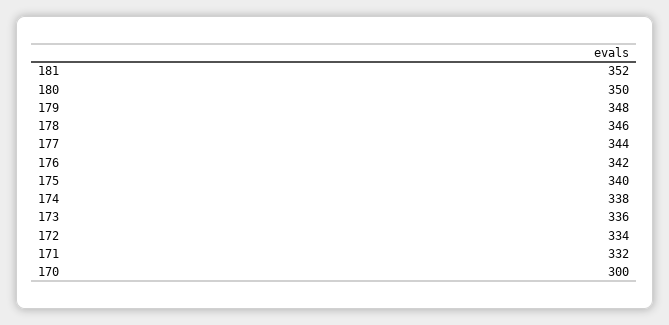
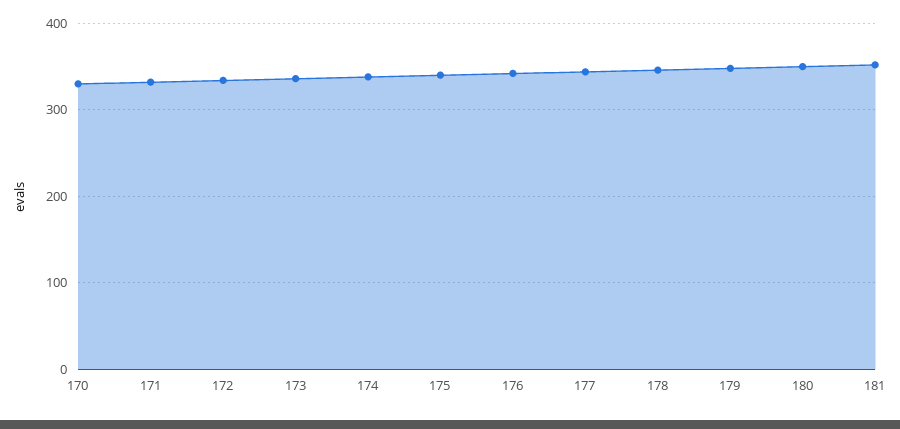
  {
    "181": 352,
    "180": 350,
    "179": 348,
    "178": 346,
    "177": 344,
    "176": 342,
    "175": 340,
    "174": 338,
    "173": 336,
    "172": 334,
    "171": 332,
-   "170": 300
+   "170": 330
  }

